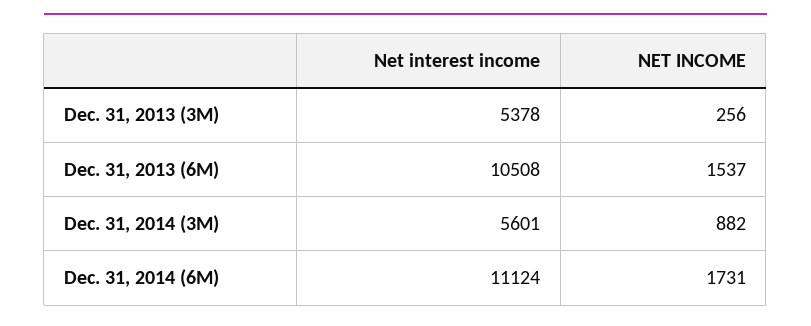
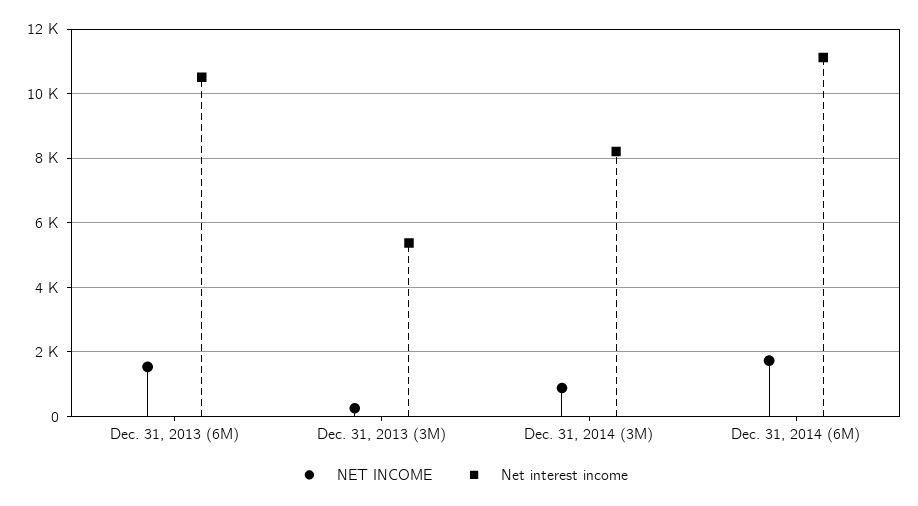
  {
    "Net interest income": {
      "Dec. 31, 2013 (3M)": 5378,
      "Dec. 31, 2013 (6M)": 10508,
-     "Dec. 31, 2014 (3M)": 5601,
+     "Dec. 31, 2014 (3M)": 8200,
      "Dec. 31, 2014 (6M)": 11124
    },
    "NET INCOME": {
      "Dec. 31, 2013 (3M)": 256,
      "Dec. 31, 2013 (6M)": 1537,
      "Dec. 31, 2014 (3M)": 882,
      "Dec. 31, 2014 (6M)": 1731
    }
  }

